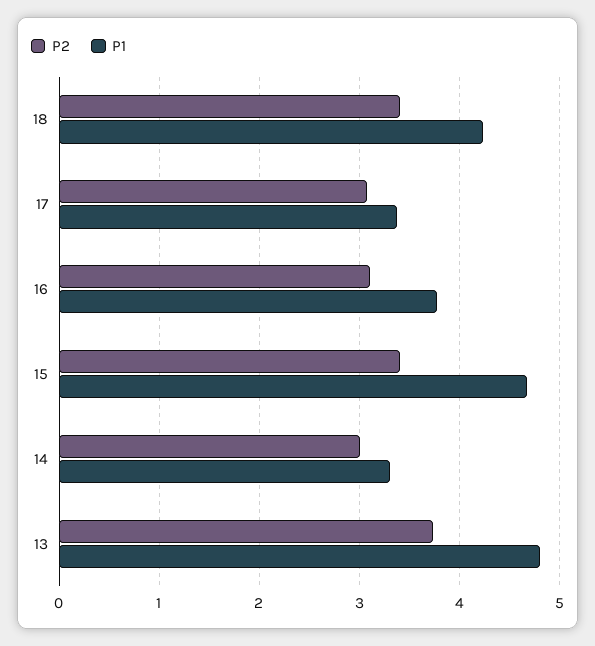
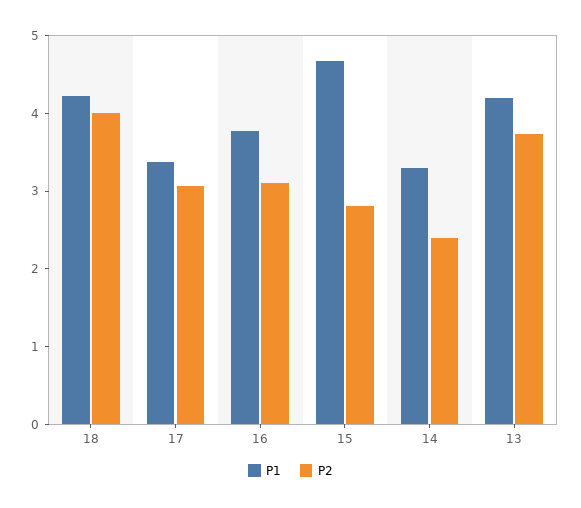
  {
    "P2": {
-     "18": 3.4,
+     "18": 4,
      "17": 3.1,
      "16": 3.1,
-     "15": 3.4,
+     "15": 2.8,
-     "14": 3,
+     "14": 2.4,
      "13": 3.7
    },
    "P1": {
      "18": 4.2,
      "17": 3.4,
      "16": 3.8,
      "15": 4.7,
      "14": 3.3,
-     "13": 4.8
+     "13": 4.2
    }
  }

